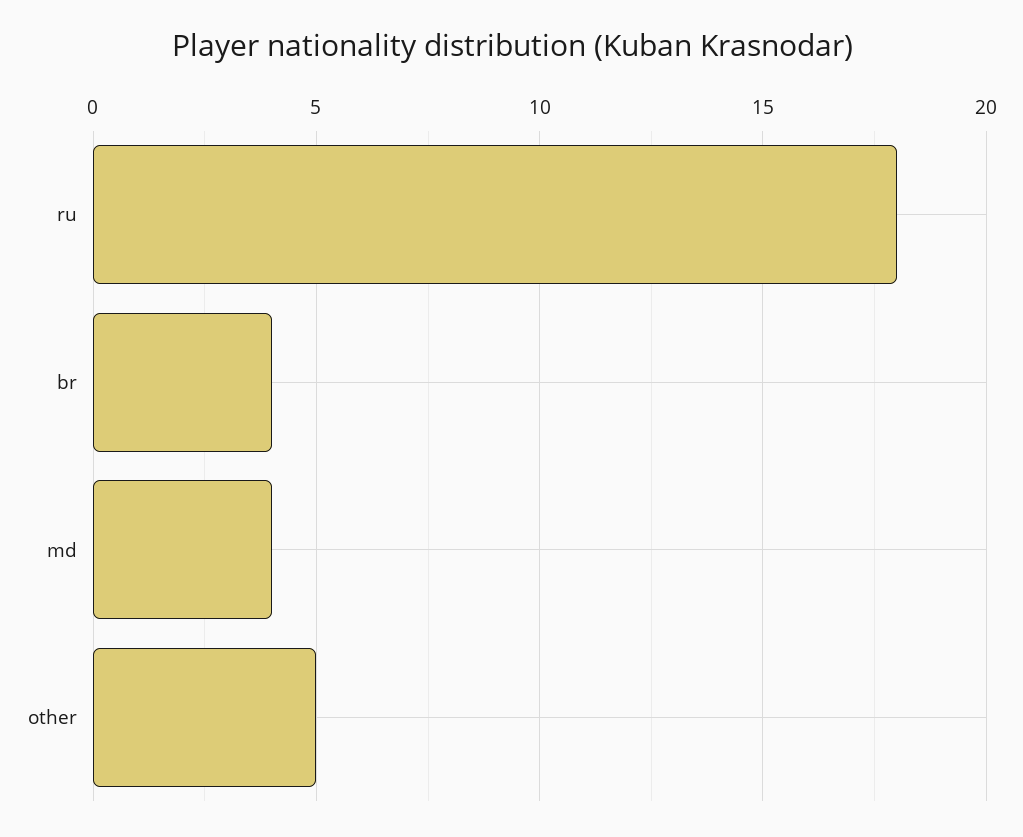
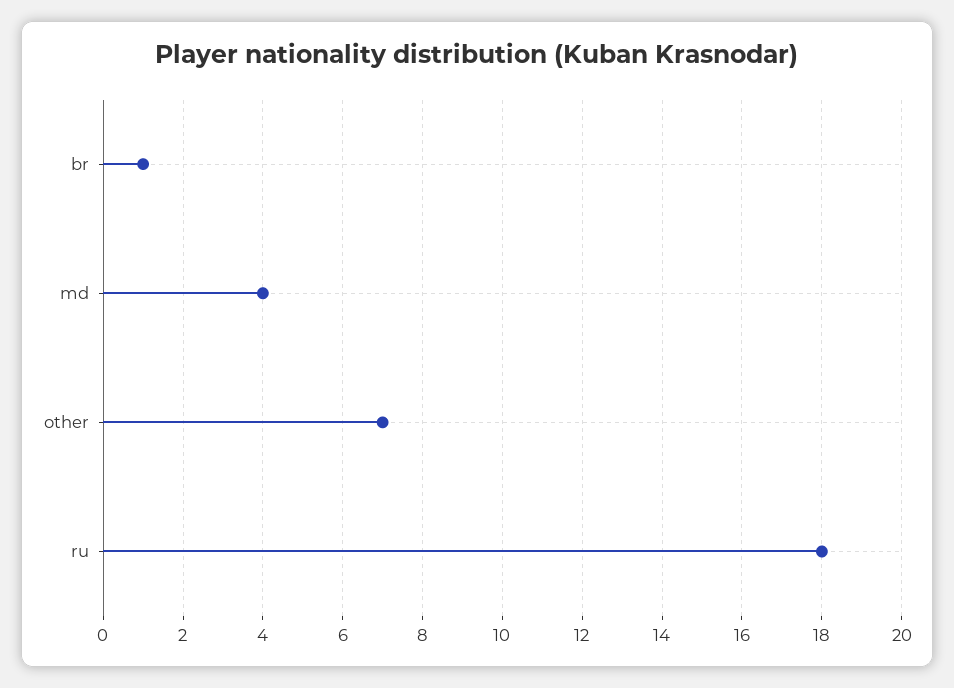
  {
    "ru": 18,
-   "br": 4,
+   "br": 1,
    "md": 4,
-   "other": 5
+   "other": 7
  }

